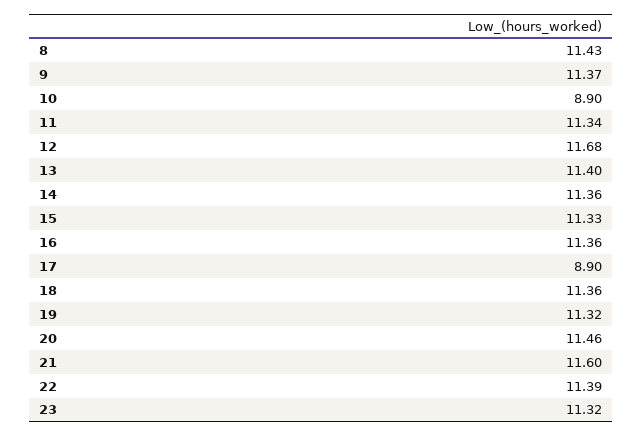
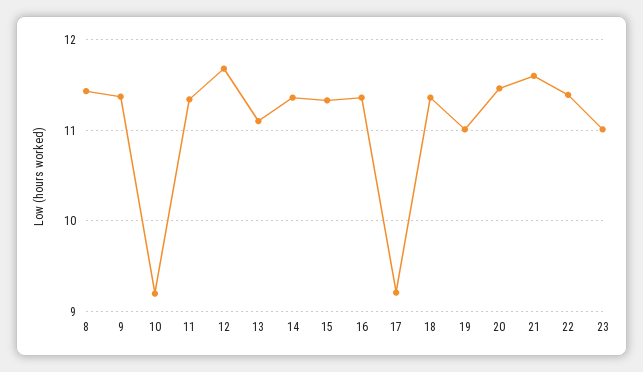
  {
    "8": 11.43,
    "9": 11.37,
-   "10": 8.9,
+   "10": 9.2,
    "11": 11.34,
    "12": 11.68,
-   "13": 11.4,
+   "13": 11.1,
    "14": 11.36,
    "15": 11.33,
    "16": 11.36,
-   "17": 8.9,
+   "17": 9.2,
    "18": 11.36,
-   "19": 11.32,
+   "19": 11,
    "20": 11.46,
    "21": 11.6,
    "22": 11.39,
-   "23": 11.32
+   "23": 11
  }

